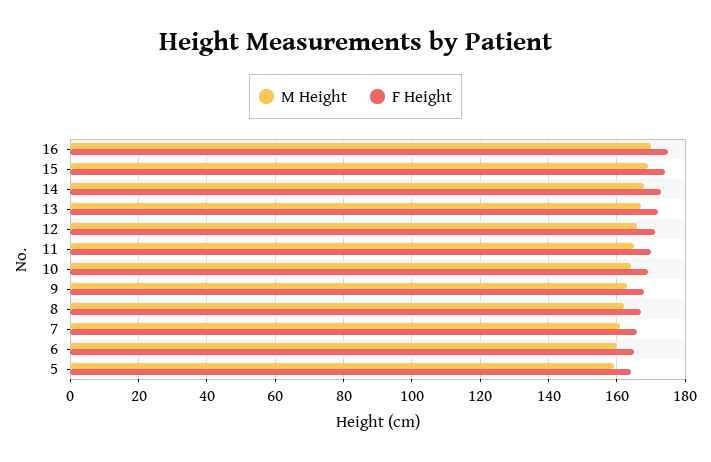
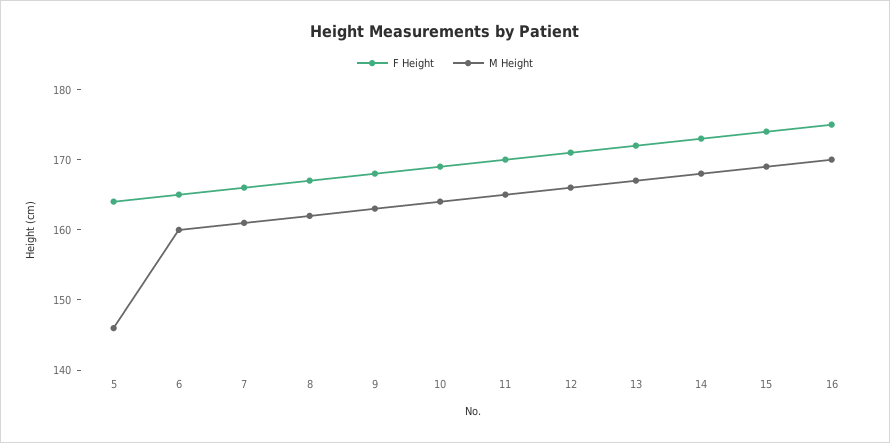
  {
    "M Height": {
      "16": 170,
      "15": 170,
      "14": 170,
      "13": 165,
      "12": 165,
      "11": 165,
      "10": 165,
      "9": 165,
      "8": 160,
      "7": 160,
      "6": 160,
-     "5": 160
+     "5": 145
    },
    "F Height": {
      "16": 175,
      "15": 175,
      "14": 175,
      "13": 170,
      "12": 170,
      "11": 170,
      "10": 170,
      "9": 170,
      "8": 165,
      "7": 165,
      "6": 165,
      "5": 165
    }
  }

